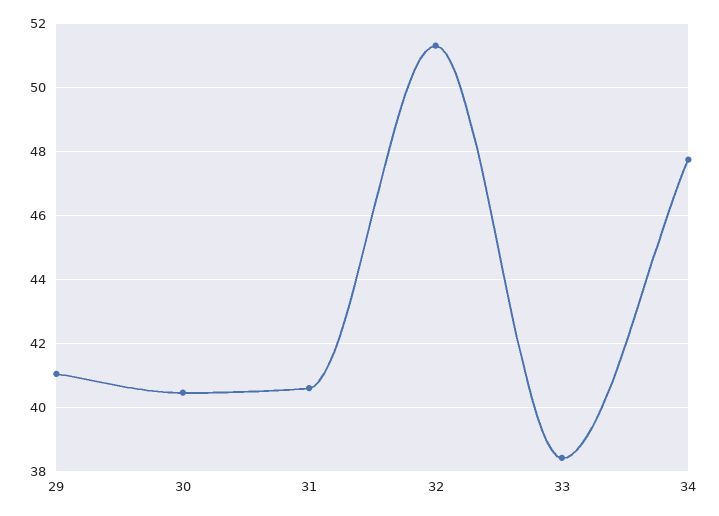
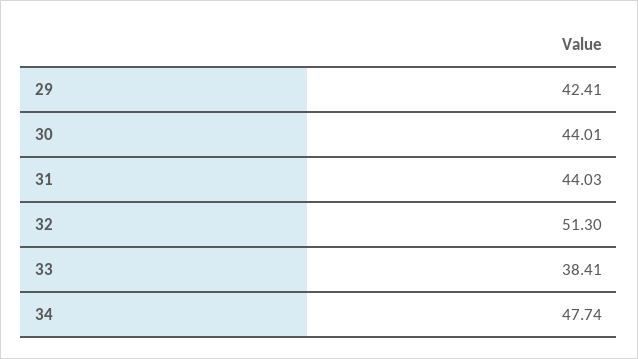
  {
-   "29": 41,
+   "29": 42.41,
-   "30": 40.4,
+   "30": 44.01,
-   "31": 40.6,
+   "31": 44.03,
    "32": 51.3,
    "33": 38.41,
    "34": 47.74
  }

